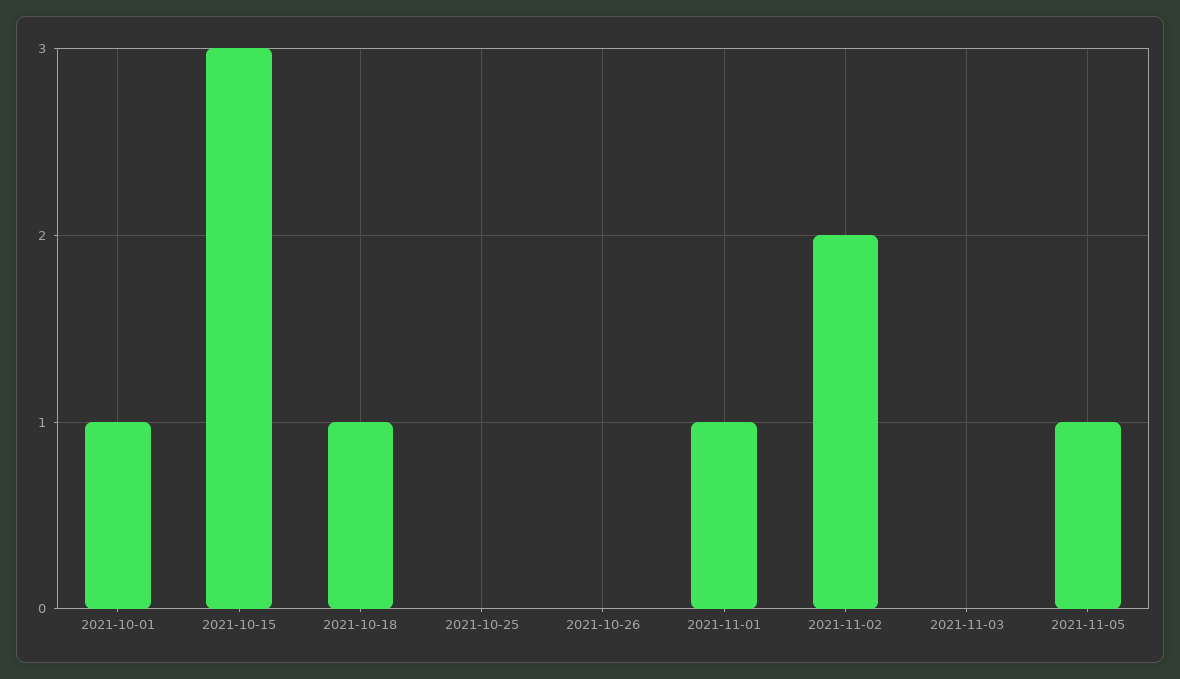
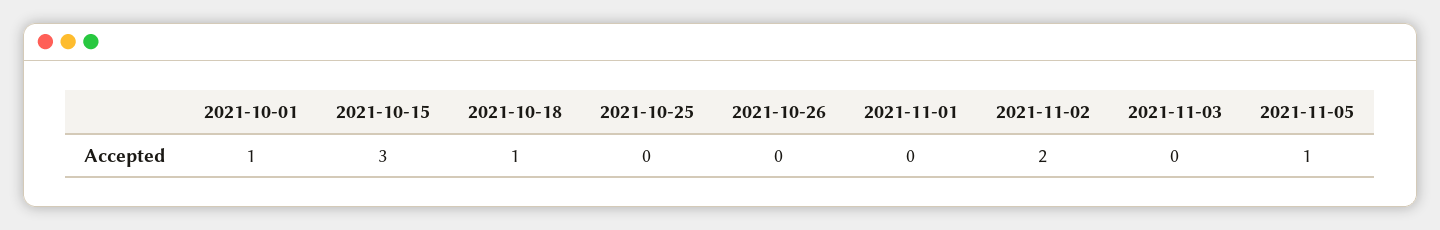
  {
    "2021-10-01": 1,
    "2021-10-15": 3,
    "2021-10-18": 1,
    "2021-10-25": 0,
    "2021-10-26": 0,
-   "2021-11-01": 1,
+   "2021-11-01": 0,
    "2021-11-02": 2,
    "2021-11-03": 0,
    "2021-11-05": 1
  }

